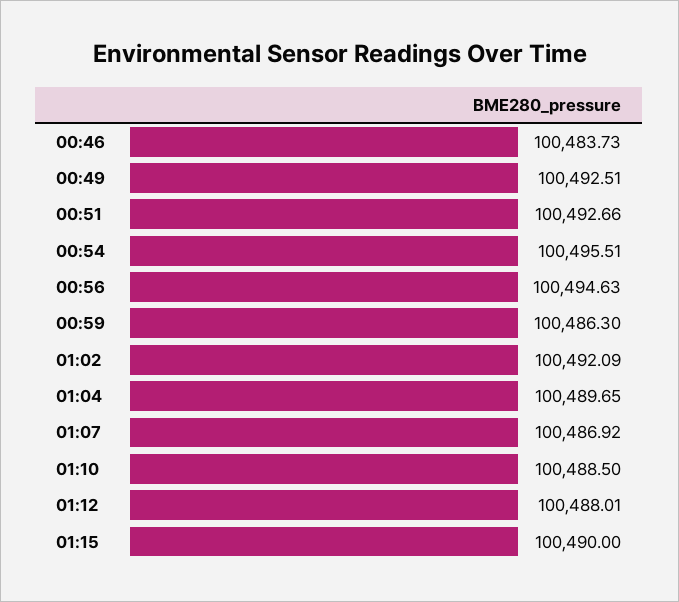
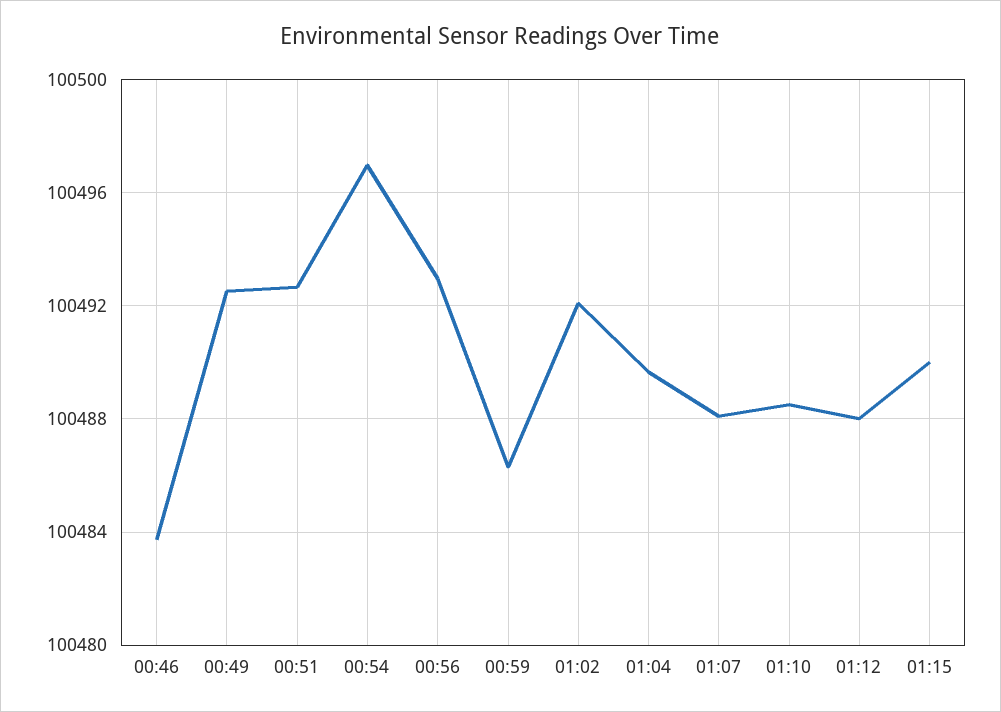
  {
    "00:46": 100483.73,
    "00:49": 100492.51,
    "00:51": 100492.66,
-   "00:54": 100495.51,
+   "00:54": 100497,
-   "00:56": 100494.63,
+   "00:56": 100493,
    "00:59": 100486.3,
    "01:02": 100492.09,
    "01:04": 100489.65,
-   "01:07": 100486.92,
+   "01:07": 100488,
    "01:10": 100488.5,
    "01:12": 100488.01,
    "01:15": 100490
  }

